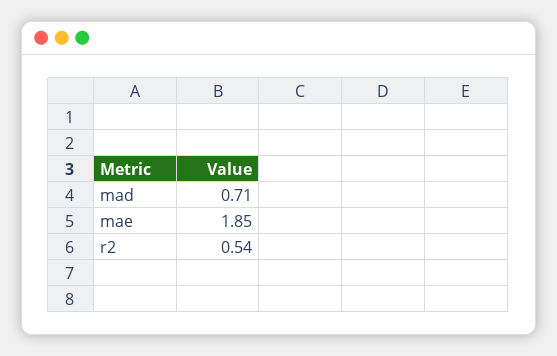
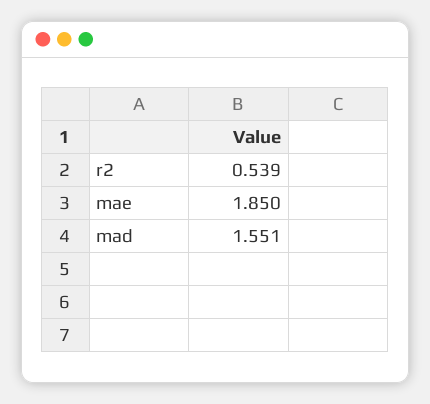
  {
-   "mad": 0.71,
+   "mad": 1.551,
    "mae": 1.85,
    "r2": 0.539
  }

